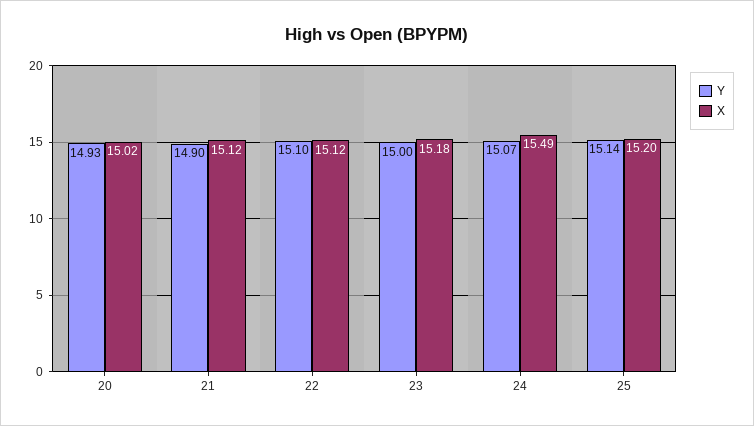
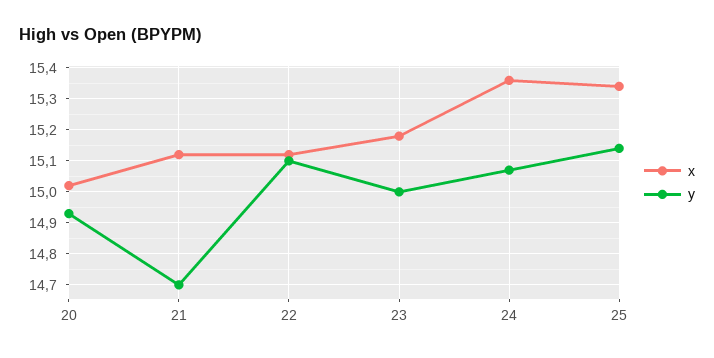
  {
    "Y": {
      "20": 14.93,
-     "21": 14.9,
+     "21": 14.7,
      "22": 15.1,
      "23": 15,
      "24": 15.07,
      "25": 15.14
    },
    "X": {
      "20": 15.02,
      "21": 15.12,
      "22": 15.12,
      "23": 15.18,
-     "24": 15.49,
+     "24": 15.35,
-     "25": 15.2
+     "25": 15.35
    }
  }

